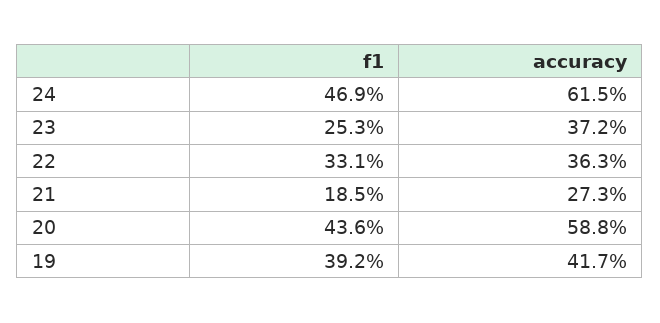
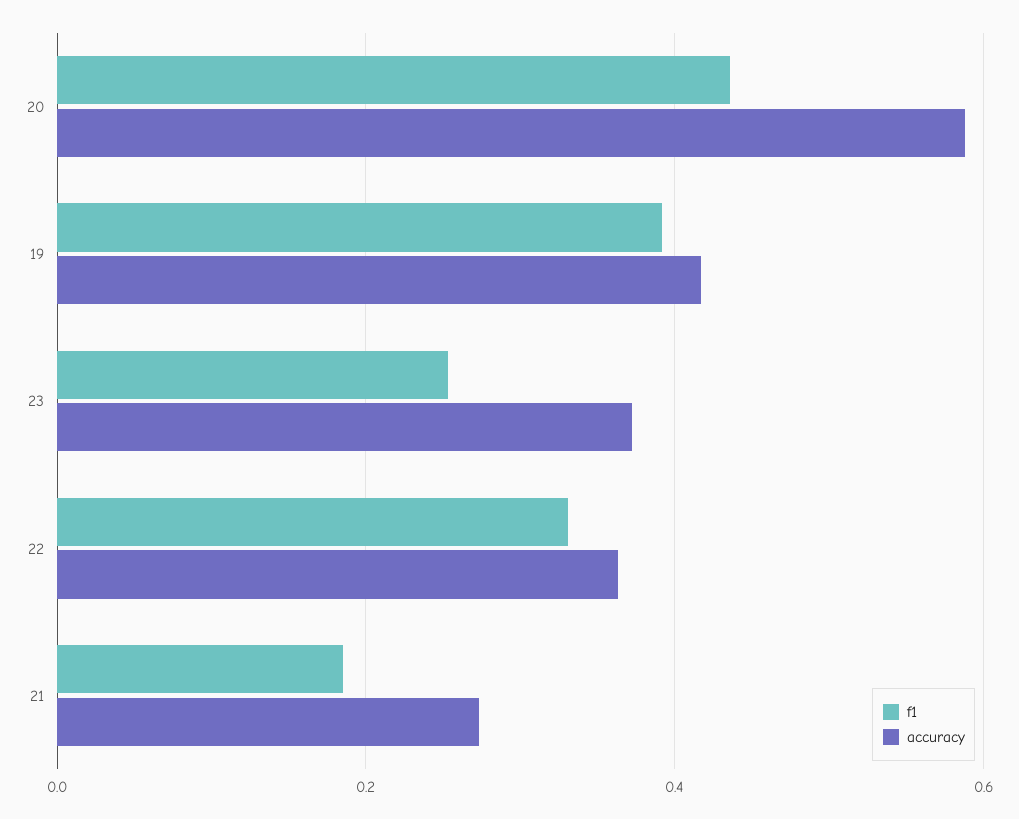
  {
    "f1": {
-     "24": 0.469,
      "23": 0.253,
      "22": 0.331,
      "21": 0.185,
      "20": 0.436,
      "19": 0.392
    },
    "accuracy": {
-     "24": 0.615,
      "23": 0.372,
      "22": 0.363,
      "21": 0.273,
      "20": 0.588,
      "19": 0.417
    }
  }

